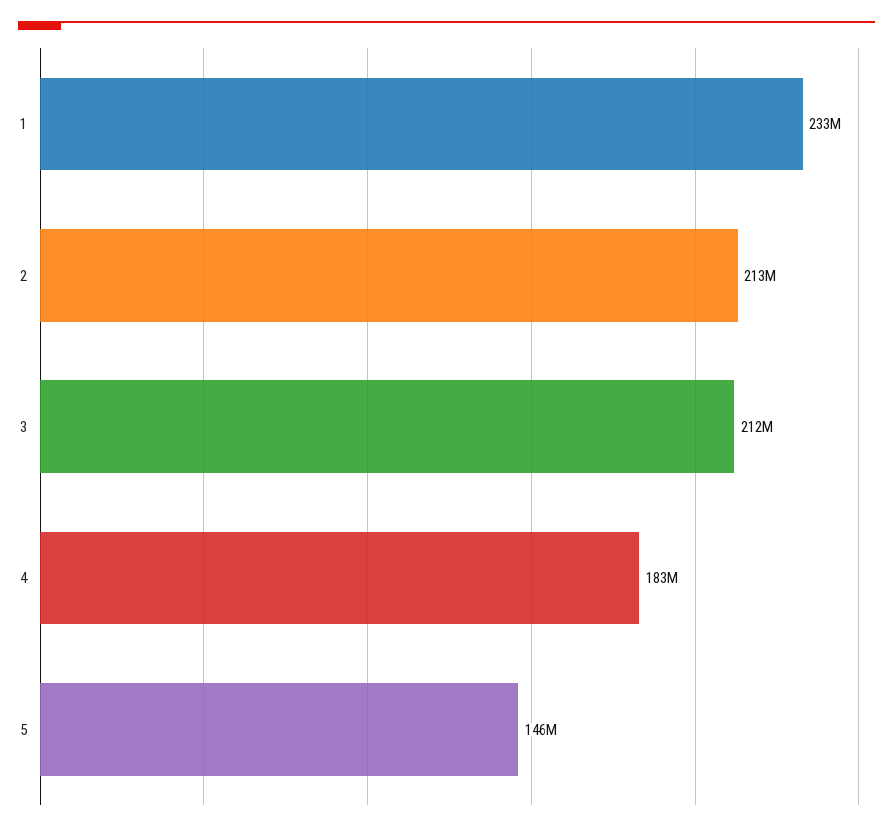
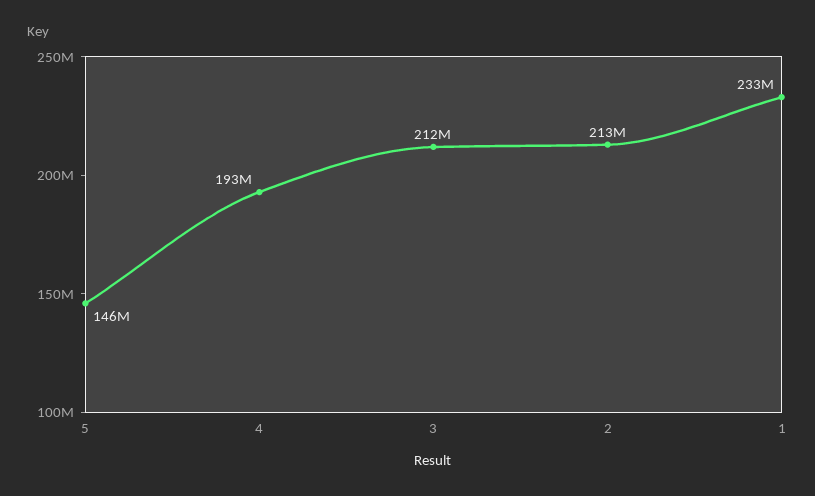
  {
    "1": 233000000,
    "2": 213000000,
    "3": 212000000,
-   "4": 183000000,
+   "4": 193000000,
    "5": 146000000
  }

